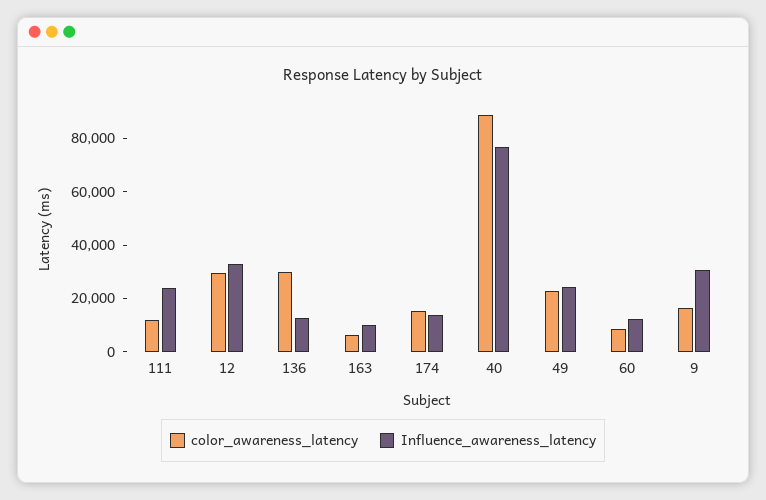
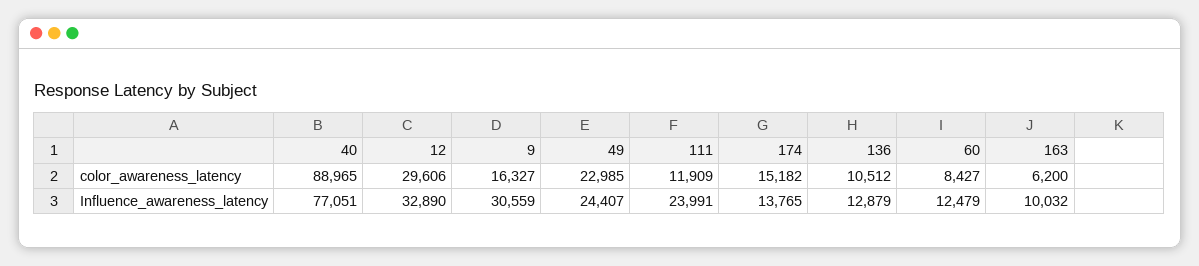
  {
    "color_awareness_latency": {
      "111": 11909,
      "12": 29606,
-     "136": 30000,
+     "136": 10512,
      "163": 6200,
      "174": 15182,
      "40": 88965,
      "49": 22985,
      "60": 8427,
      "9": 16327
    },
    "Influence_awareness_latency": {
      "111": 23991,
      "12": 32890,
      "136": 12879,
      "163": 10032,
      "174": 13765,
      "40": 77051,
      "49": 24407,
      "60": 12479,
      "9": 30559
    }
  }

